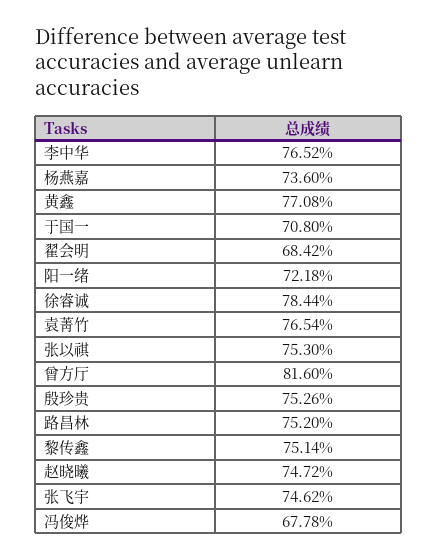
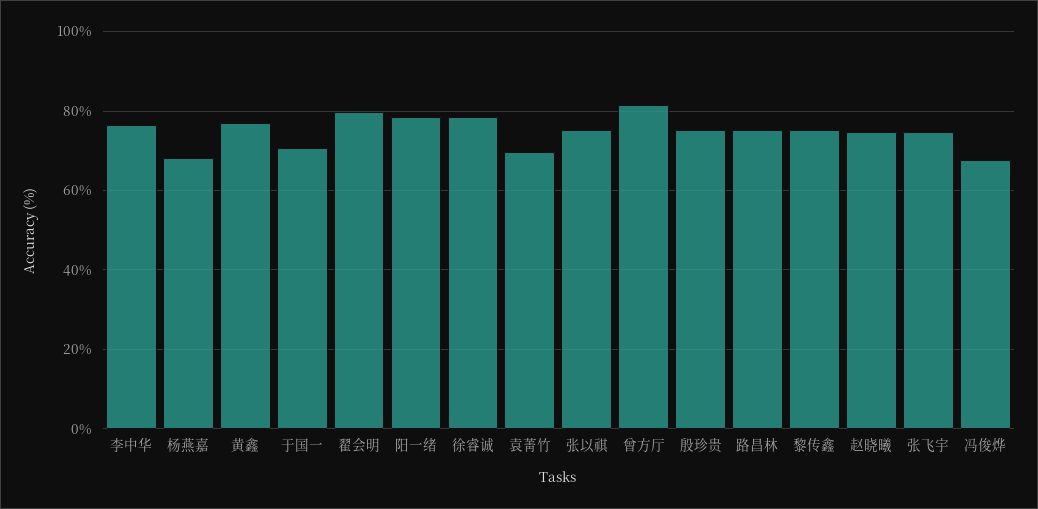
  {
    "李中华": 76.52,
-   "杨燕嘉": 73.6,
+   "杨燕嘉": 68,
    "黄鑫": 77.08,
    "于国一": 70.8,
-   "翟会明": 68.42,
+   "翟会明": 80,
-   "阳一绪": 72.18,
+   "阳一绪": 78,
    "徐睿诚": 78.44,
-   "袁菁竹": 76.54,
+   "袁菁竹": 70,
    "张以祺": 75.3,
    "曾方厅": 81.6,
    "殷珍贵": 75.26,
    "路昌林": 75.2,
    "黎传鑫": 75.14,
    "赵晓曦": 74.72,
    "张飞宇": 74.62,
    "冯俊烨": 67.78
  }

